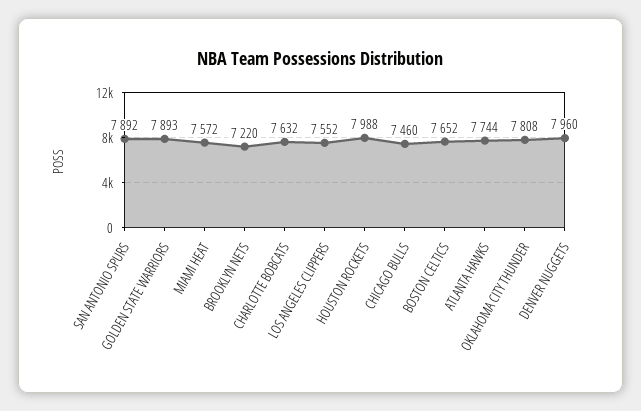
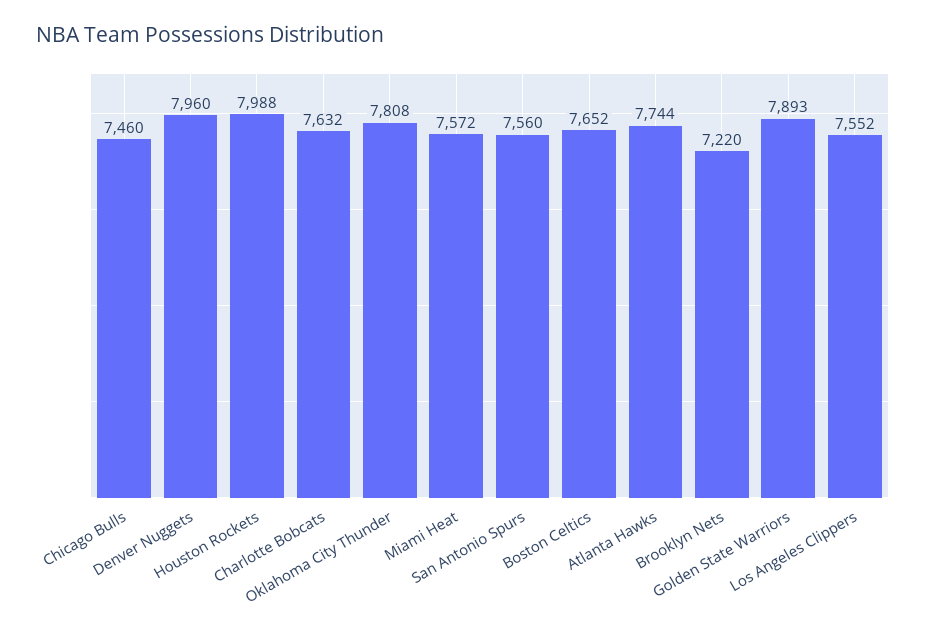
  {
-   "SAN ANTONIO SPURS": 7892,
+   "SAN ANTONIO SPURS": 7560,
    "GOLDEN STATE WARRIORS": 7893,
    "MIAMI HEAT": 7572,
    "BROOKLYN NETS": 7220,
    "CHARLOTTE BOBCATS": 7632,
    "LOS ANGELES CLIPPERS": 7552,
    "HOUSTON ROCKETS": 7988,
    "CHICAGO BULLS": 7460,
    "BOSTON CELTICS": 7652,
    "ATLANTA HAWKS": 7744,
    "OKLAHOMA CITY THUNDER": 7808,
    "DENVER NUGGETS": 7960
  }

